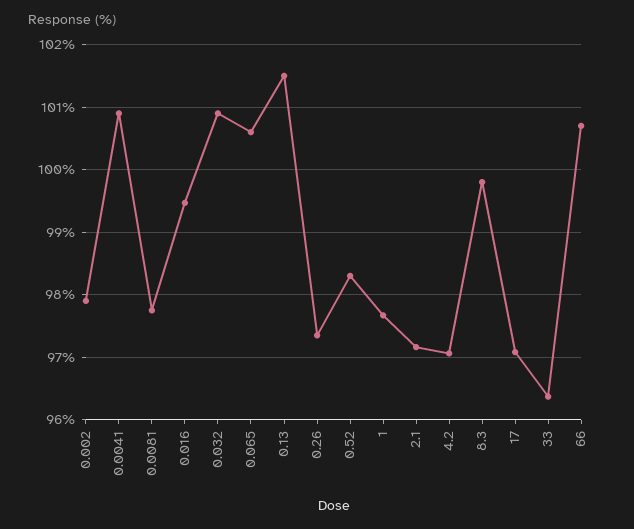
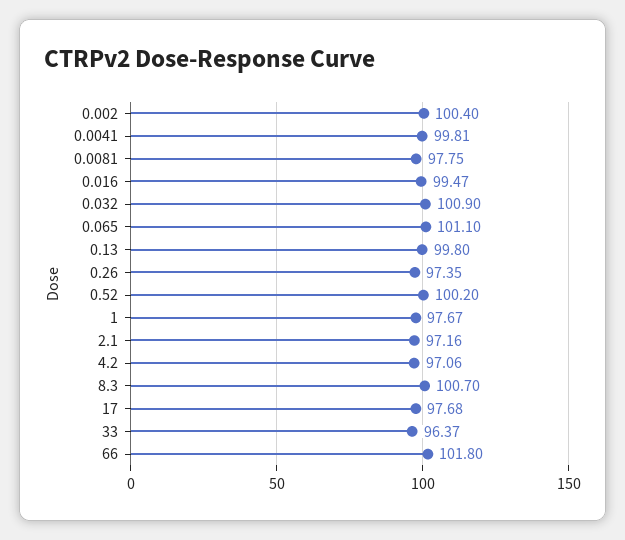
  {
-   "0.002": 97.9,
+   "0.002": 100.4,
-   "0.0041": 100.9,
+   "0.0041": 99.81,
    "0.0081": 97.75,
    "0.016": 99.47,
    "0.032": 100.9,
-   "0.065": 100.6,
+   "0.065": 101.1,
-   "0.13": 101.5,
+   "0.13": 99.8,
    "0.26": 97.35,
-   "0.52": 98.3,
+   "0.52": 100.2,
    "1": 97.67,
    "2.1": 97.16,
    "4.2": 97.06,
-   "8.3": 99.8,
+   "8.3": 100.7,
-   "17": 97.1,
+   "17": 97.68,
    "33": 96.37,
-   "66": 100.7
+   "66": 101.8
  }

